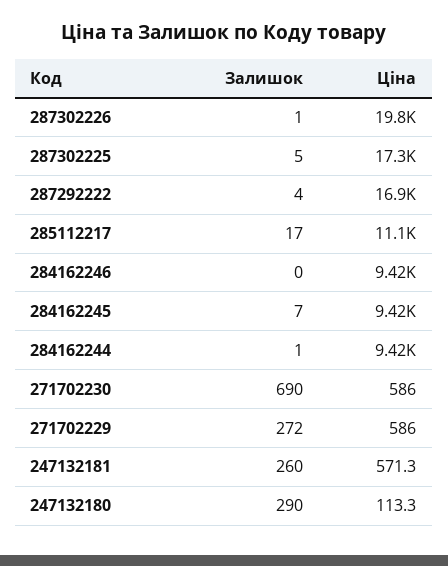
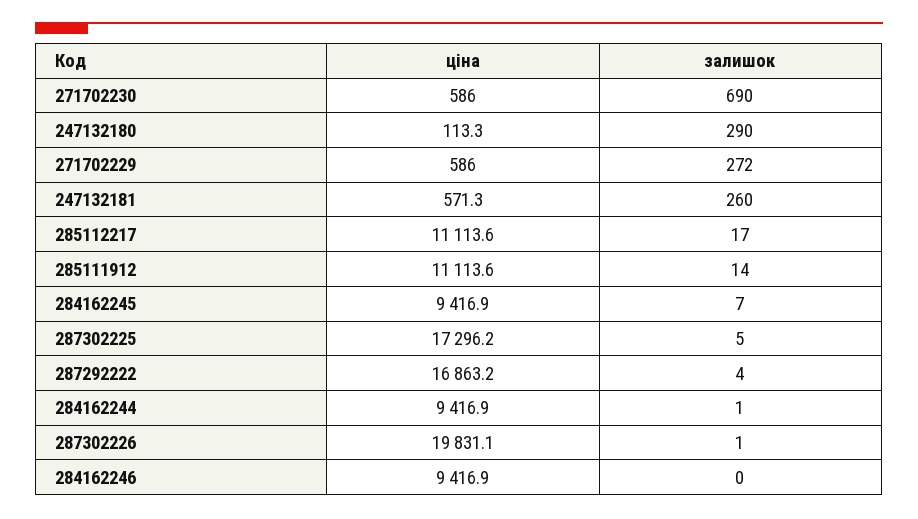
  {
    "Залишок": {
      "287302226": 1,
      "287302225": 5,
      "287292222": 4,
      "285112217": 17,
      "284162246": 0,
      "284162245": 7,
      "284162244": 1,
      "271702230": 690,
      "271702229": 272,
      "247132181": 260,
-     "247132180": 290
+     "247132180": 290,
+     "285111912": 14
    },
    "Ціна": {
      "287302226": 19831.1,
      "287302225": 17296.2,
      "287292222": 16863.2,
      "285112217": 11113.6,
      "284162246": 9416.9,
      "284162245": 9416.9,
      "284162244": 9416.9,
      "271702230": 586,
      "271702229": 586,
      "247132181": 571.3,
-     "247132180": 113.3
+     "247132180": 113.3,
+     "285111912": 11113.6
    }
  }

